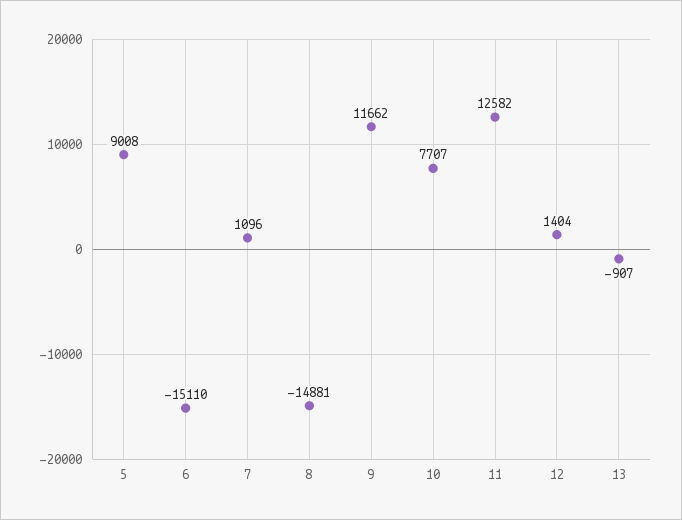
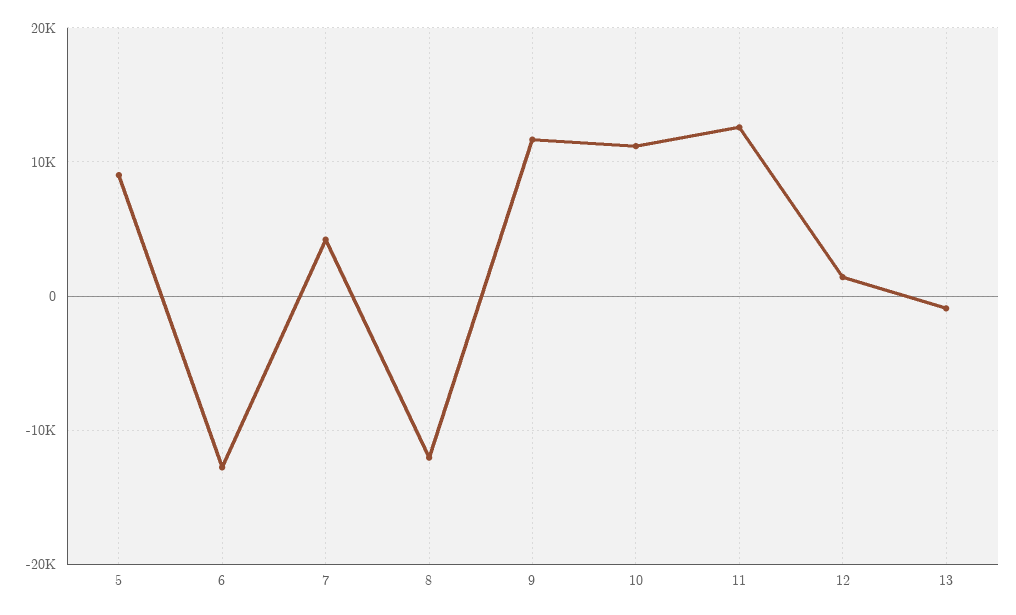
  {
    "5": 9008,
-   "6": -15110,
+   "6": -13000,
-   "7": 1096,
+   "7": 4000,
-   "8": -14881,
+   "8": -12000,
    "9": 11662,
-   "10": 7707,
+   "10": 11000,
    "11": 12582,
    "12": 1404,
    "13": -907
  }

